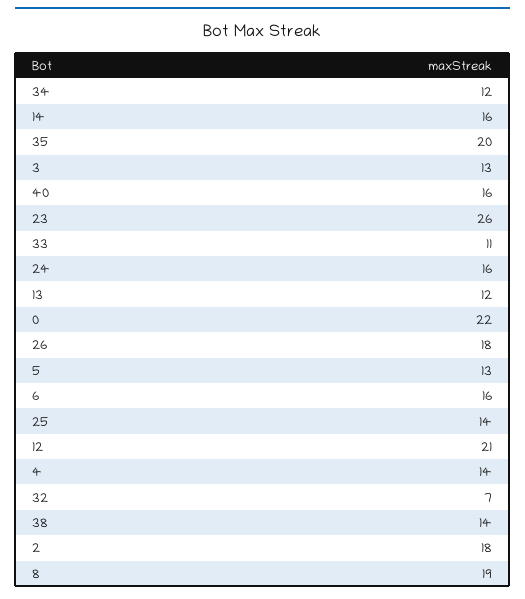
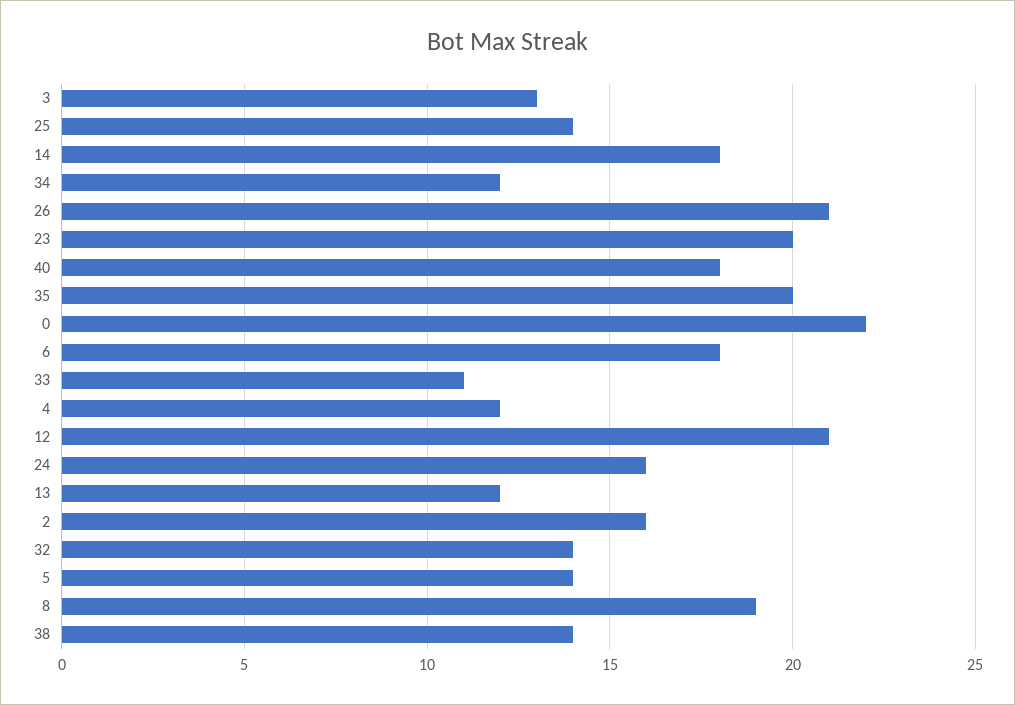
  {
    "34": 12,
-   "14": 16,
+   "14": 18,
    "35": 20,
    "3": 13,
-   "40": 16,
+   "40": 18,
-   "23": 26,
+   "23": 20,
    "33": 11,
    "24": 16,
    "13": 12,
    "0": 22,
-   "26": 18,
+   "26": 21,
-   "5": 13,
+   "5": 14,
-   "6": 16,
+   "6": 18,
    "25": 14,
    "12": 21,
-   "4": 14,
+   "4": 12,
-   "32": 7,
+   "32": 14,
    "38": 14,
-   "2": 18,
+   "2": 16,
    "8": 19
  }

